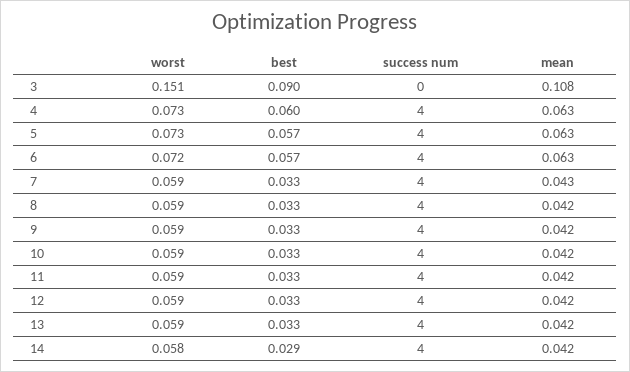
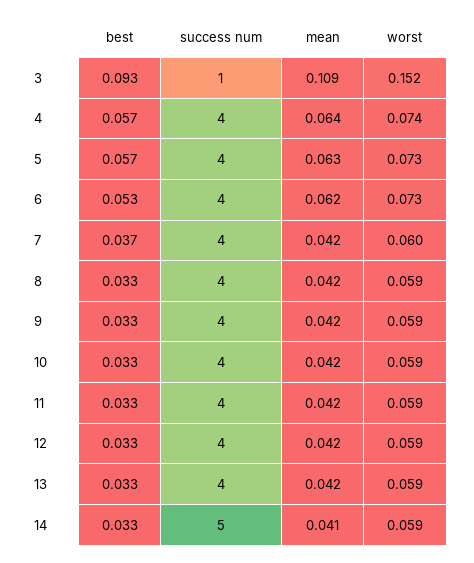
  {
    "worst": {
-     "3": 0.151,
+     "3": 0.152,
-     "4": 0.073,
+     "4": 0.074,
      "5": 0.073,
-     "6": 0.072,
+     "6": 0.073,
-     "7": 0.059,
+     "7": 0.06,
      "8": 0.059,
      "9": 0.059,
      "10": 0.059,
      "11": 0.059,
      "12": 0.059,
      "13": 0.059,
-     "14": 0.058
+     "14": 0.059
    },
    "best": {
-     "3": 0.09,
+     "3": 0.093,
-     "4": 0.06,
+     "4": 0.057,
      "5": 0.057,
-     "6": 0.057,
+     "6": 0.053,
-     "7": 0.033,
+     "7": 0.037,
      "8": 0.033,
      "9": 0.033,
      "10": 0.033,
      "11": 0.033,
      "12": 0.033,
      "13": 0.033,
-     "14": 0.029
+     "14": 0.033
    },
    "success num": {
-     "3": 0,
+     "3": 1,
      "4": 4,
      "5": 4,
      "6": 4,
      "7": 4,
      "8": 4,
      "9": 4,
      "10": 4,
      "11": 4,
      "12": 4,
      "13": 4,
-     "14": 4
+     "14": 5
    },
    "mean": {
-     "3": 0.108,
+     "3": 0.109,
-     "4": 0.063,
+     "4": 0.064,
      "5": 0.063,
-     "6": 0.063,
+     "6": 0.062,
-     "7": 0.043,
+     "7": 0.042,
      "8": 0.042,
      "9": 0.042,
      "10": 0.042,
      "11": 0.042,
      "12": 0.042,
      "13": 0.042,
-     "14": 0.042
+     "14": 0.041
    }
  }

